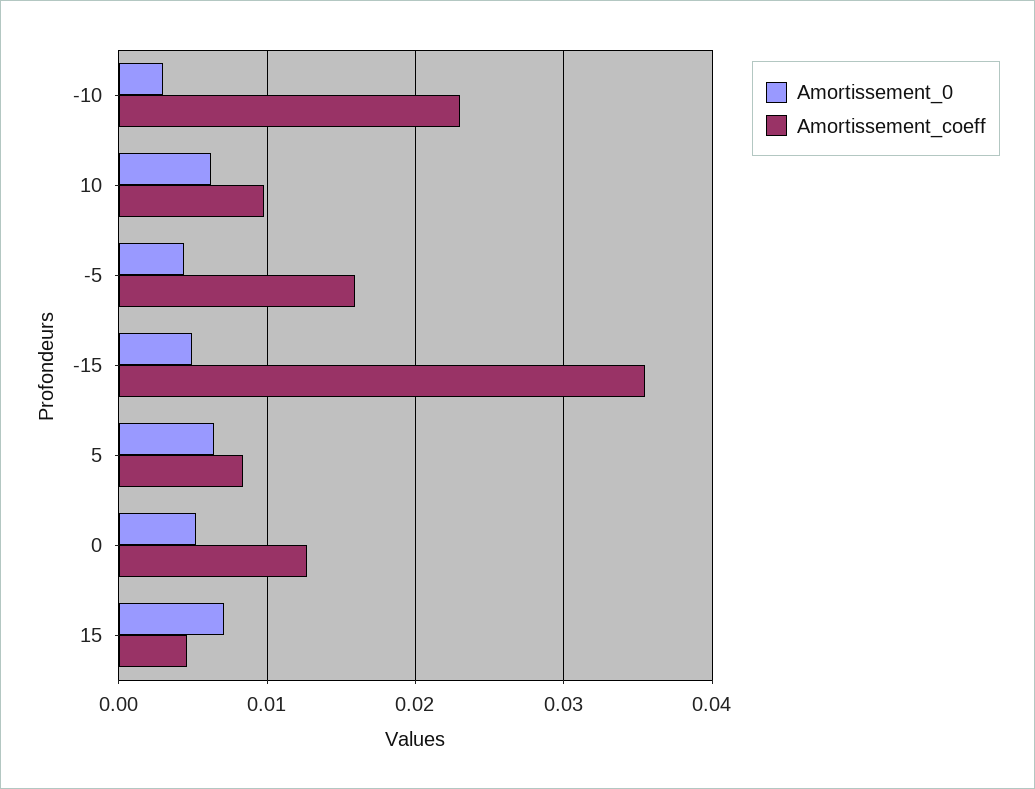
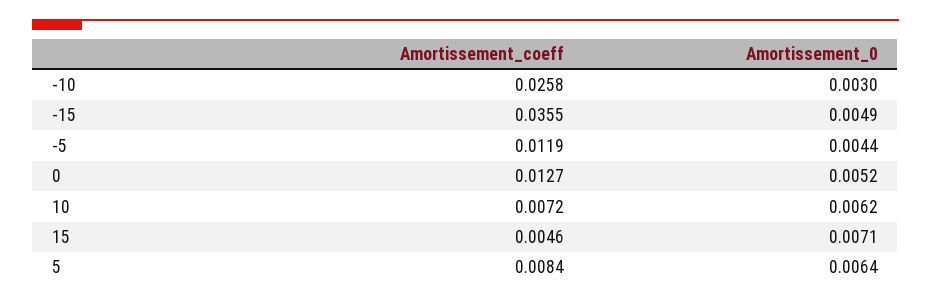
  {
    "Amortissement_0": {
      "-10": 0.003,
      "10": 0.0062,
      "-5": 0.0044,
      "-15": 0.0049,
      "5": 0.0064,
      "0": 0.0052,
      "15": 0.0071
    },
    "Amortissement_coeff": {
-     "-10": 0.023,
+     "-10": 0.0258,
-     "10": 0.01,
+     "10": 0.0072,
-     "-5": 0.016,
+     "-5": 0.0119,
      "-15": 0.0355,
      "5": 0.0084,
      "0": 0.0127,
      "15": 0.0046
    }
  }

